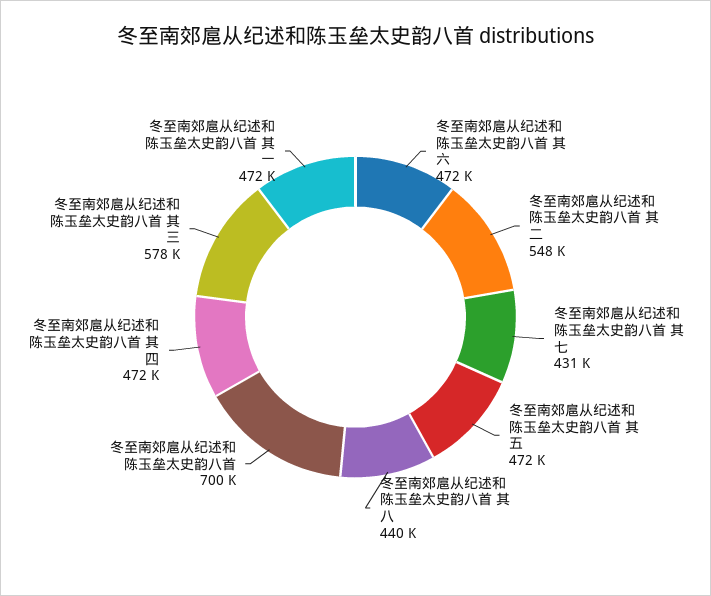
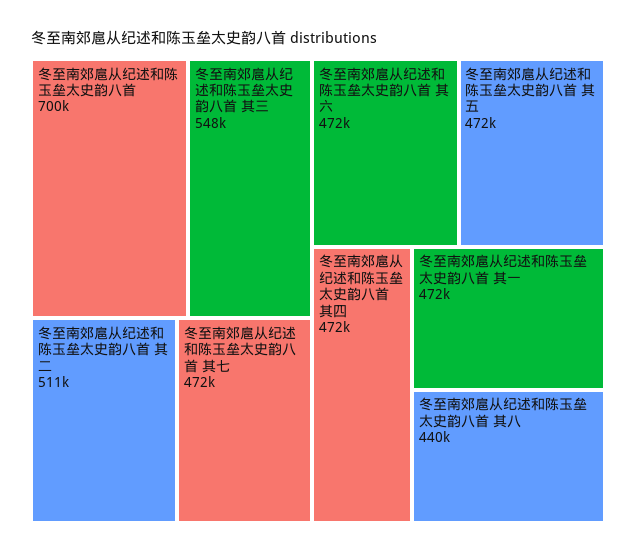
  {
    "冬至南郊扈从纪述和陈玉垒太史韵八首 其六": 472000,
-   "冬至南郊扈从纪述和陈玉垒太史韵八首 其二": 548000,
+   "冬至南郊扈从纪述和陈玉垒太史韵八首 其二": 511000,
-   "冬至南郊扈从纪述和陈玉垒太史韵八首 其七": 431000,
+   "冬至南郊扈从纪述和陈玉垒太史韵八首 其七": 472000,
    "冬至南郊扈从纪述和陈玉垒太史韵八首 其五": 472000,
    "冬至南郊扈从纪述和陈玉垒太史韵八首 其八": 440000,
    "冬至南郊扈从纪述和陈玉垒太史韵八首": 700000,
    "冬至南郊扈从纪述和陈玉垒太史韵八首 其四": 472000,
-   "冬至南郊扈从纪述和陈玉垒太史韵八首 其三": 578000,
+   "冬至南郊扈从纪述和陈玉垒太史韵八首 其三": 548000,
    "冬至南郊扈从纪述和陈玉垒太史韵八首 其一": 472000
  }

